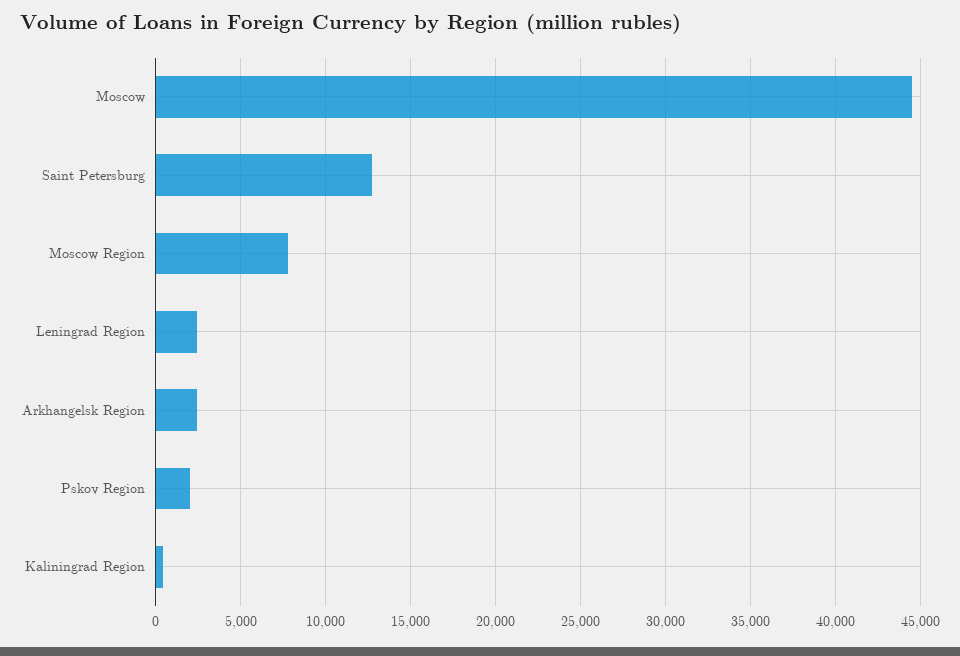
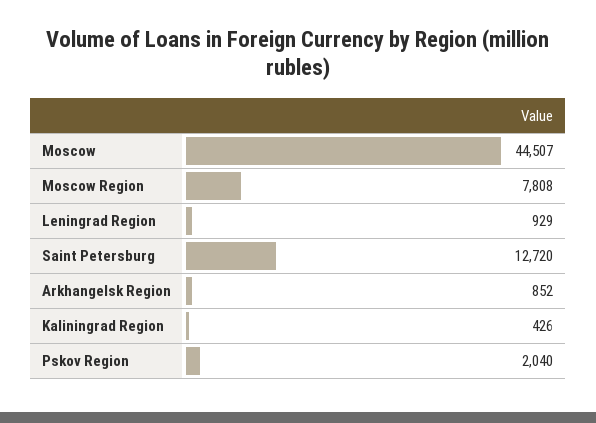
  {
    "Moscow": 44507,
    "Saint Petersburg": 12720,
    "Moscow Region": 7808,
-   "Leningrad Region": 2500,
+   "Leningrad Region": 929,
-   "Arkhangelsk Region": 2500,
+   "Arkhangelsk Region": 852,
    "Pskov Region": 2040,
    "Kaliningrad Region": 426
  }

